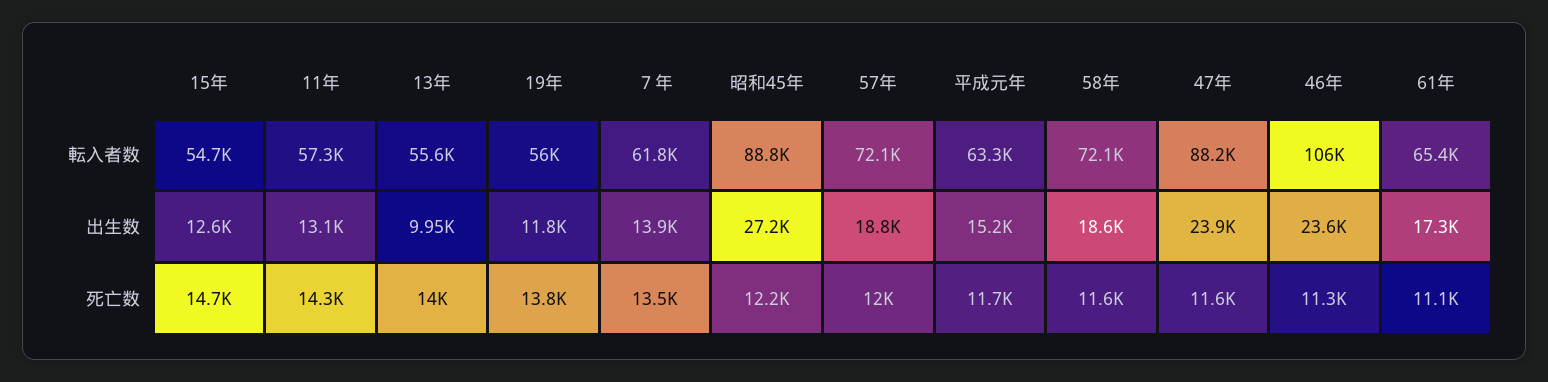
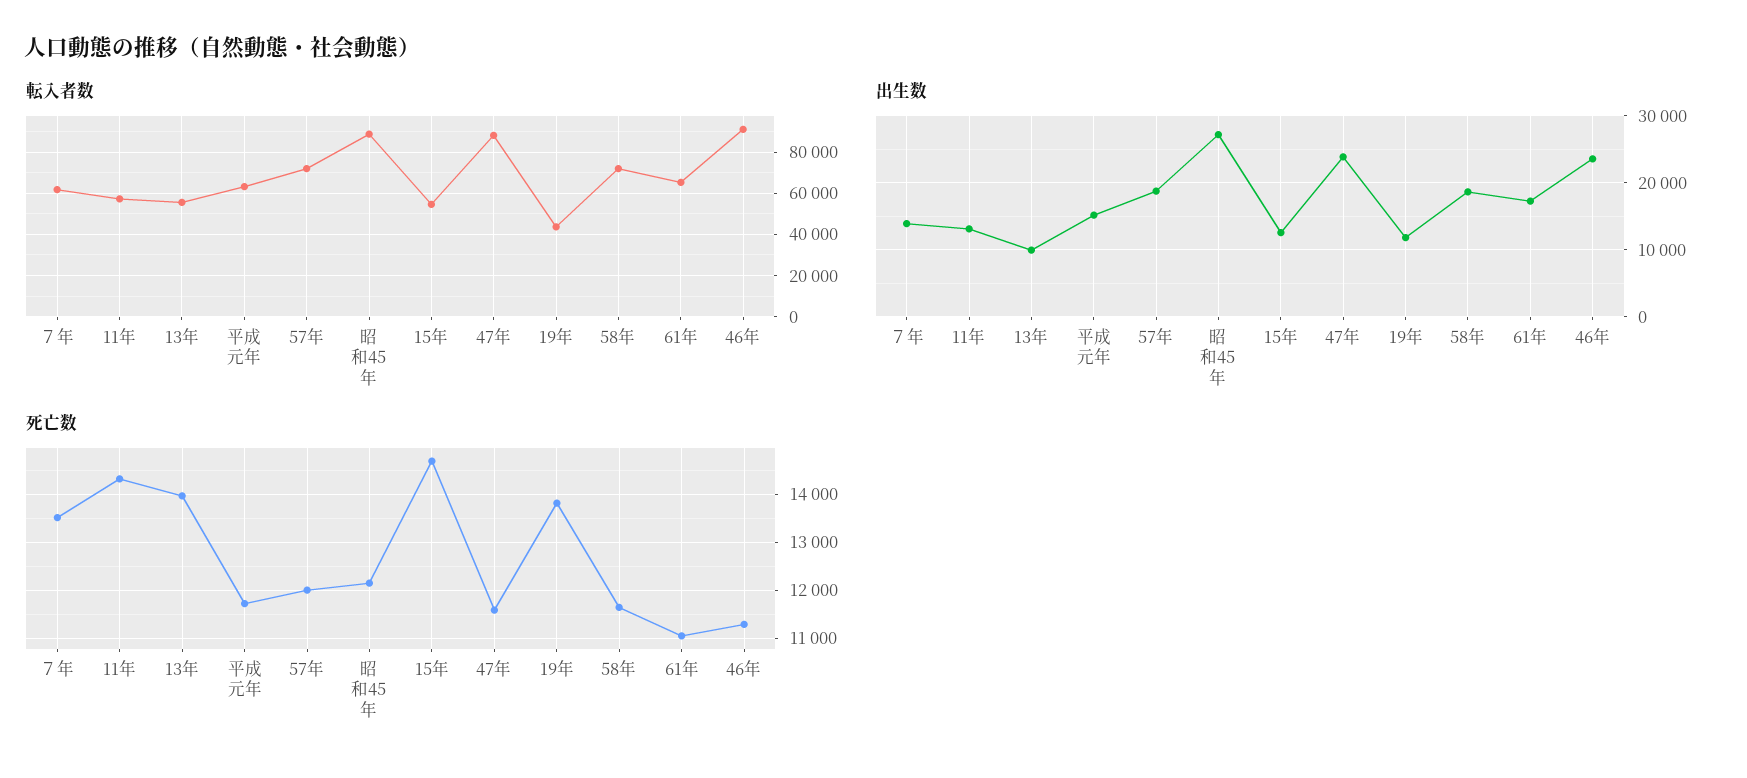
  {
    "転入者数": {
      "15年": 54700,
      "11年": 57300,
      "13年": 55600,
-     "19年": 56000,
+     "19年": 45000,
      "７年": 61800,
      "昭和45年": 88800,
      "57年": 72100,
      "平成元年": 63300,
      "58年": 72100,
      "47年": 88200,
-     "46年": 106000,
+     "46年": 90000,
      "61年": 65400
    },
    "出生数": {
      "15年": 12600,
      "11年": 13100,
      "13年": 9950,
      "19年": 11800,
      "７年": 13900,
      "昭和45年": 27200,
      "57年": 18800,
      "平成元年": 15200,
      "58年": 18600,
      "47年": 23900,
      "46年": 23600,
      "61年": 17300
    },
    "死亡数": {
      "15年": 14700,
      "11年": 14300,
      "13年": 14000,
      "19年": 13800,
      "７年": 13500,
      "昭和45年": 12200,
      "57年": 12000,
      "平成元年": 11700,
      "58年": 11600,
      "47年": 11600,
      "46年": 11300,
      "61年": 11100
    }
  }

